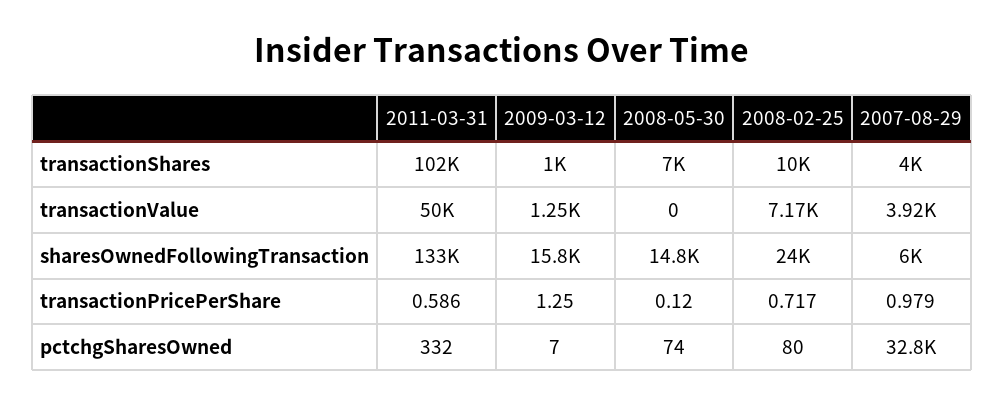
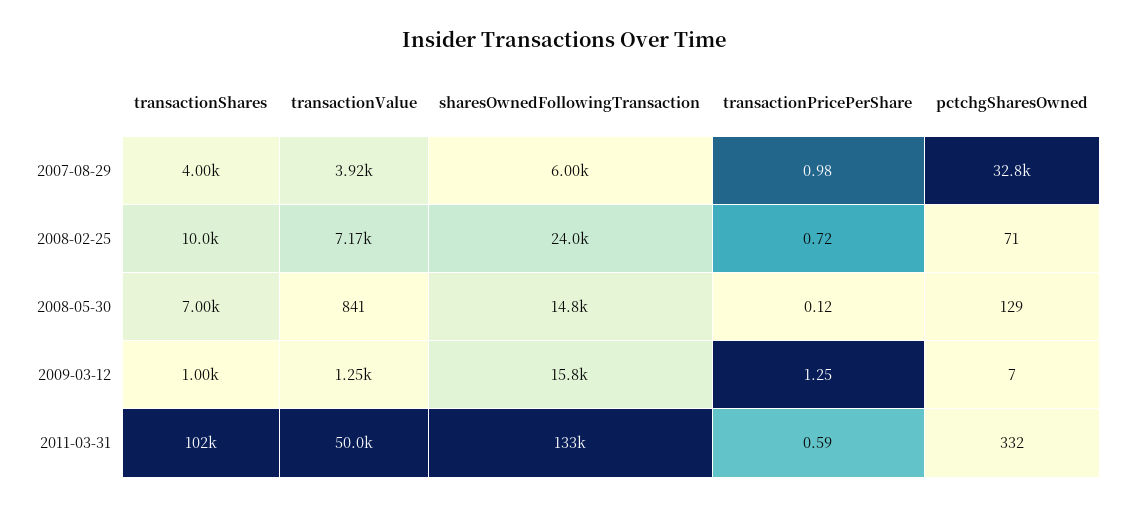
  {
    "2011-03-31": {
      "transactionShares": 102000,
      "transactionValue": 50000,
      "sharesOwnedFollowingTransaction": 133000,
      "transactionPricePerShare": 0.586,
      "pctchgSharesOwned": 332
    },
    "2009-03-12": {
      "transactionShares": 1000,
      "transactionValue": 1250,
      "sharesOwnedFollowingTransaction": 15800,
      "transactionPricePerShare": 1.25,
      "pctchgSharesOwned": 7
    },
    "2008-05-30": {
      "transactionShares": 7000,
-     "transactionValue": 0,
+     "transactionValue": 841,
      "sharesOwnedFollowingTransaction": 14800,
      "transactionPricePerShare": 0.12,
-     "pctchgSharesOwned": 74
+     "pctchgSharesOwned": 129
    },
    "2008-02-25": {
      "transactionShares": 10000,
      "transactionValue": 7170,
      "sharesOwnedFollowingTransaction": 24000,
      "transactionPricePerShare": 0.717,
-     "pctchgSharesOwned": 80
+     "pctchgSharesOwned": 71
    },
    "2007-08-29": {
      "transactionShares": 4000,
      "transactionValue": 3920,
      "sharesOwnedFollowingTransaction": 6000,
      "transactionPricePerShare": 0.979,
      "pctchgSharesOwned": 32800
    }
  }

